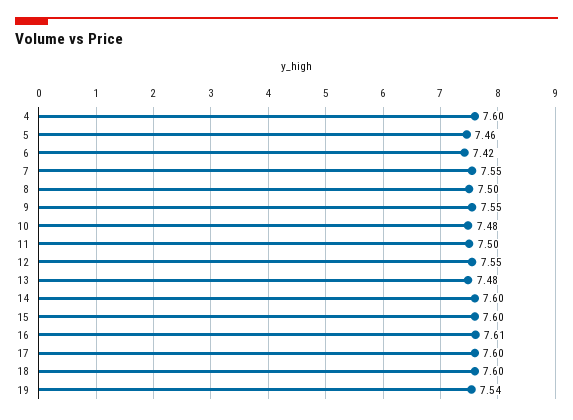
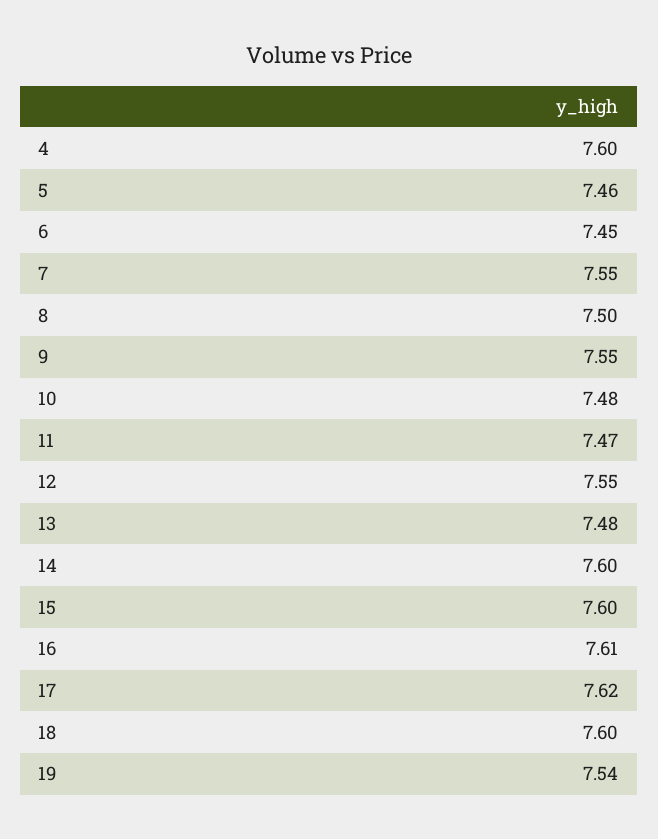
  {
    "4": 7.6,
    "5": 7.46,
-   "6": 7.42,
+   "6": 7.45,
    "7": 7.55,
    "8": 7.5,
    "9": 7.55,
    "10": 7.48,
-   "11": 7.5,
+   "11": 7.47,
    "12": 7.55,
    "13": 7.48,
    "14": 7.6,
    "15": 7.6,
    "16": 7.61,
-   "17": 7.6,
+   "17": 7.62,
    "18": 7.6,
    "19": 7.54
  }

